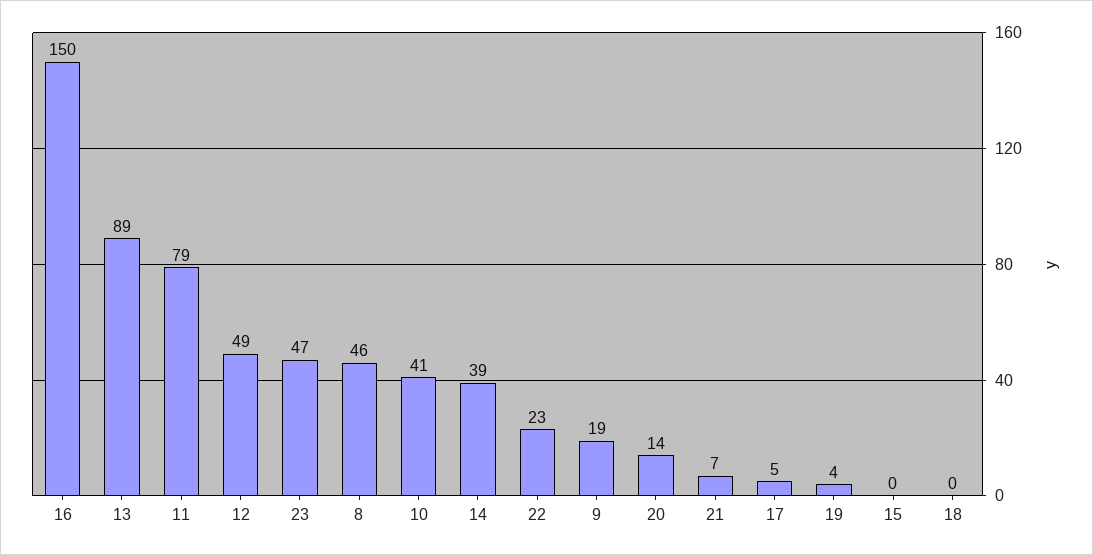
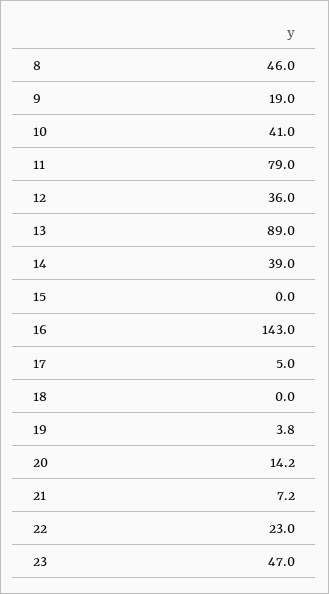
  {
-   "16": 150,
+   "16": 143,
    "13": 89,
    "11": 79,
-   "12": 49,
+   "12": 36,
    "23": 47,
    "8": 46,
    "10": 41,
    "14": 39,
    "22": 23,
    "9": 19,
    "20": 14.2,
    "21": 7.2,
    "17": 5,
    "19": 3.8,
    "15": 0,
    "18": 0
  }

